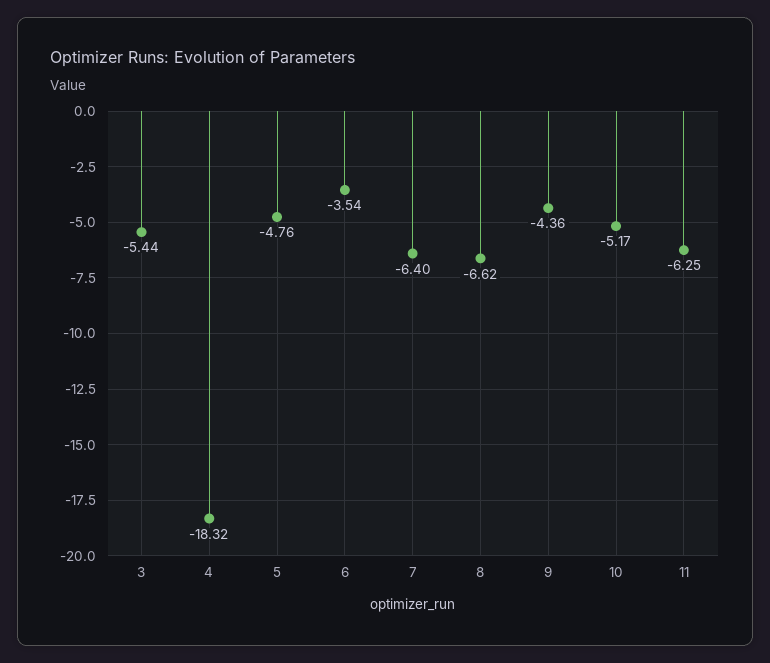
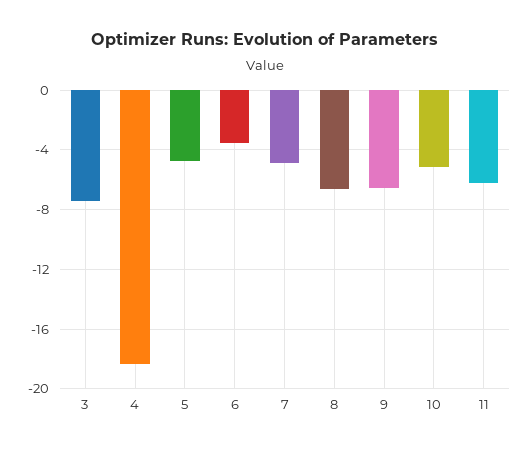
  {
-   "3": -5.44,
+   "3": -7.5,
    "4": -18.32,
    "5": -4.76,
    "6": -3.54,
-   "7": -6.4,
+   "7": -5,
    "8": -6.62,
-   "9": -4.36,
+   "9": -6.5,
    "10": -5.17,
    "11": -6.25
  }

